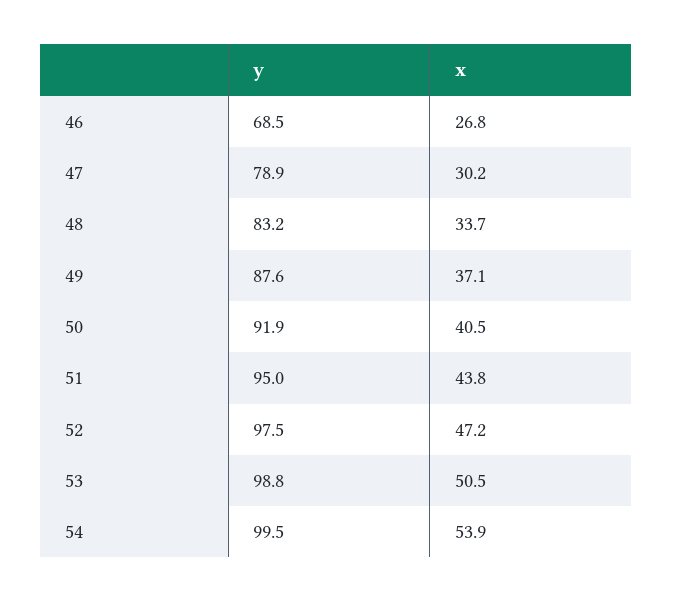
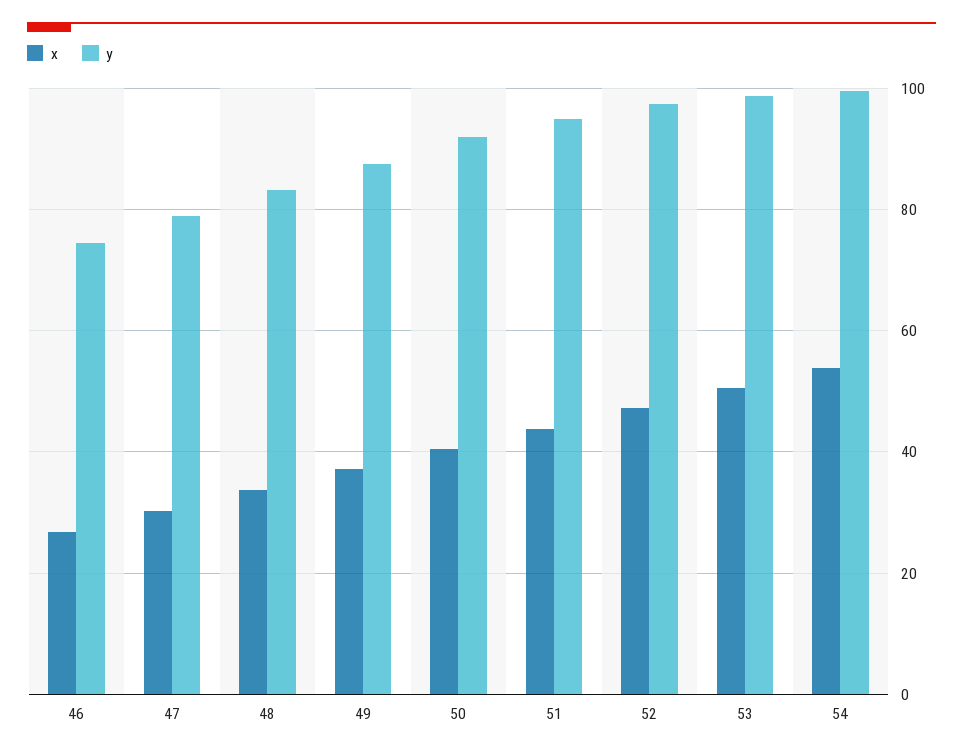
  {
    "y": {
-     "46": 68.5,
+     "46": 74,
      "47": 78.9,
      "48": 83.2,
      "49": 87.6,
      "50": 91.9,
      "51": 95,
      "52": 97.5,
      "53": 98.8,
      "54": 99.5
    },
    "x": {
      "46": 26.8,
      "47": 30.2,
      "48": 33.7,
      "49": 37.1,
      "50": 40.5,
      "51": 43.8,
      "52": 47.2,
      "53": 50.5,
      "54": 53.9
    }
  }

